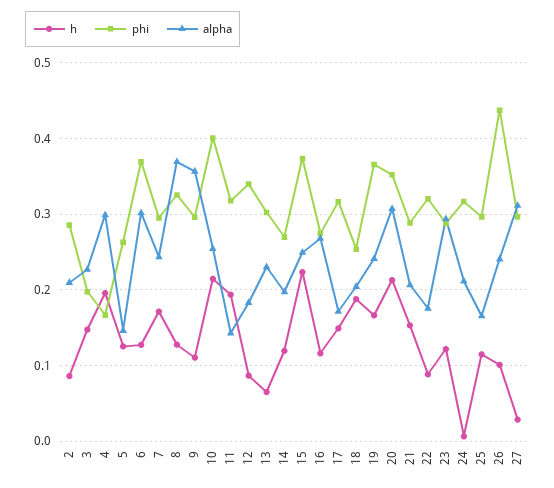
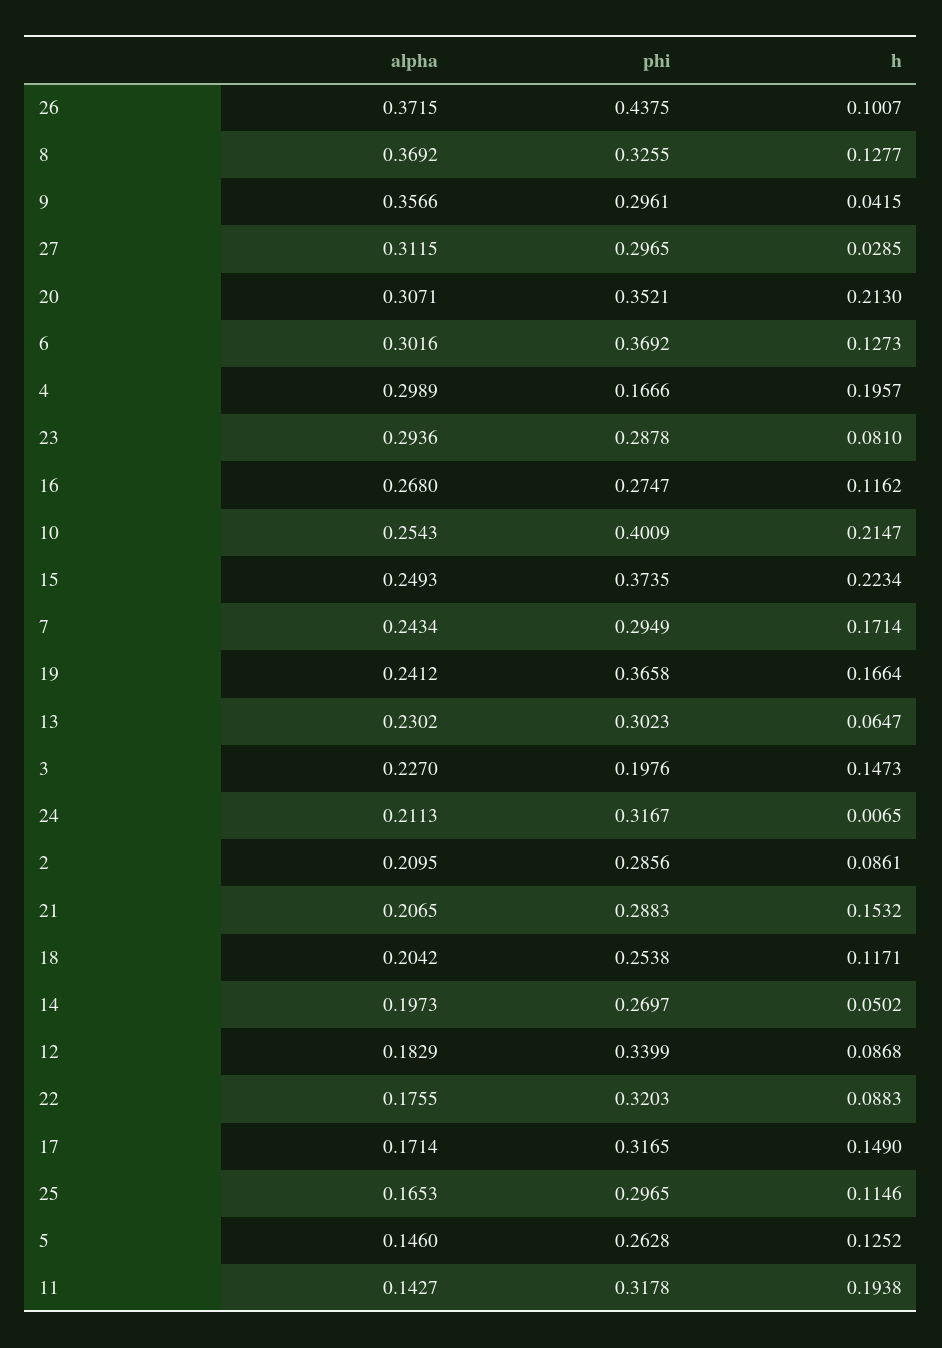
  {
    "h": {
      "2": 0.0861,
      "3": 0.1473,
      "4": 0.1957,
      "5": 0.1252,
      "6": 0.1273,
      "7": 0.1714,
      "8": 0.1277,
-     "9": 0.11,
+     "9": 0.0415,
      "10": 0.2147,
      "11": 0.1938,
      "12": 0.0868,
      "13": 0.0647,
-     "14": 0.12,
+     "14": 0.0502,
      "15": 0.2234,
      "16": 0.1162,
      "17": 0.149,
-     "18": 0.19,
+     "18": 0.1171,
      "19": 0.1664,
      "20": 0.213,
      "21": 0.1532,
      "22": 0.0883,
-     "23": 0.12,
+     "23": 0.081,
      "24": 0.0065,
      "25": 0.1146,
      "26": 0.1007,
      "27": 0.0285
    },
    "phi": {
      "2": 0.2856,
      "3": 0.1976,
      "4": 0.1666,
      "5": 0.2628,
      "6": 0.3692,
      "7": 0.2949,
      "8": 0.3255,
      "9": 0.2961,
      "10": 0.4009,
      "11": 0.3178,
      "12": 0.3399,
      "13": 0.3023,
      "14": 0.2697,
      "15": 0.3735,
      "16": 0.2747,
      "17": 0.3165,
      "18": 0.2538,
      "19": 0.3658,
      "20": 0.3521,
      "21": 0.2883,
      "22": 0.3203,
      "23": 0.2878,
      "24": 0.3167,
      "25": 0.2965,
      "26": 0.4375,
      "27": 0.2965
    },
    "alpha": {
      "2": 0.2095,
      "3": 0.227,
      "4": 0.2989,
      "5": 0.146,
      "6": 0.3016,
      "7": 0.2434,
      "8": 0.3692,
      "9": 0.3566,
      "10": 0.2543,
      "11": 0.1427,
      "12": 0.1829,
      "13": 0.2302,
      "14": 0.1973,
      "15": 0.2493,
      "16": 0.268,
      "17": 0.1714,
      "18": 0.2042,
      "19": 0.2412,
      "20": 0.3071,
      "21": 0.2065,
      "22": 0.1755,
      "23": 0.2936,
      "24": 0.2113,
      "25": 0.1653,
-     "26": 0.24,
+     "26": 0.3715,
      "27": 0.3115
    }
  }

